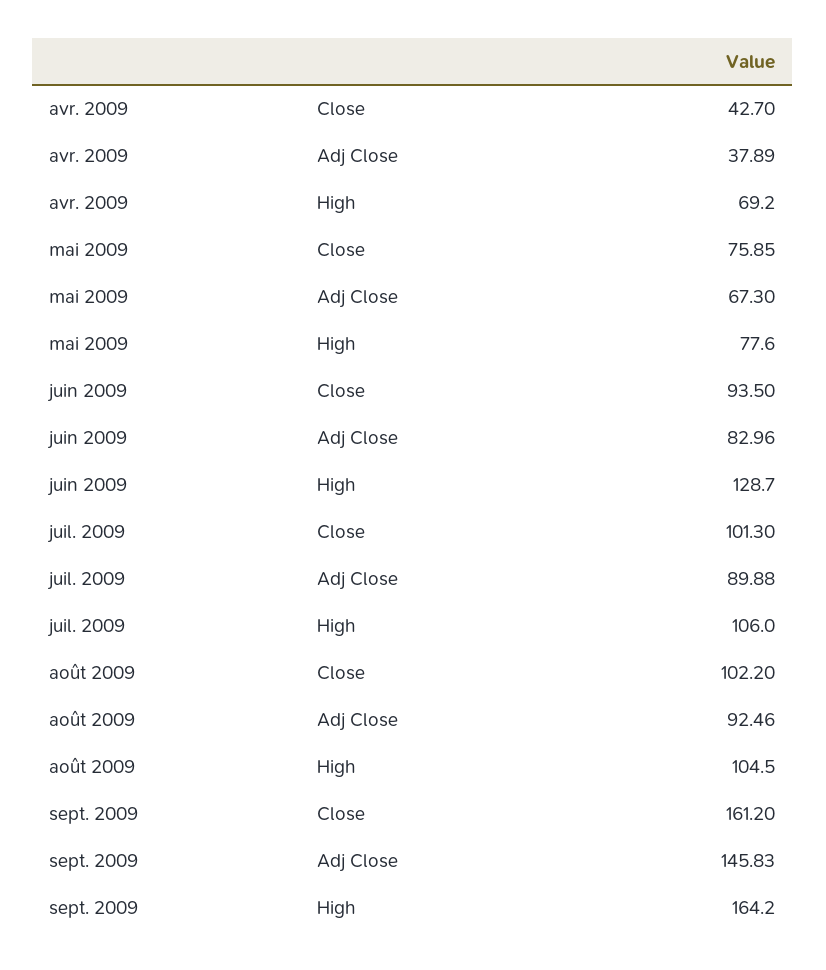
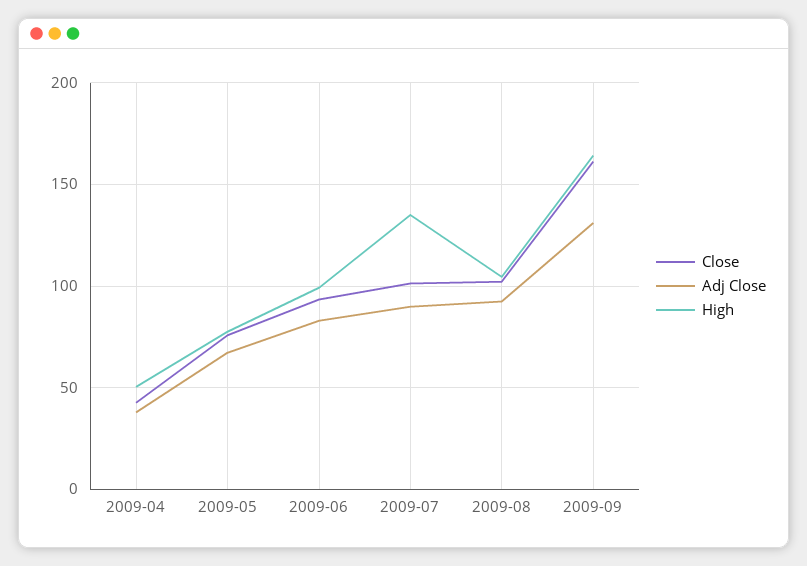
  {
    "Close": {
      "avr. 2009": 42.7,
      "mai 2009": 75.85,
      "juin 2009": 93.5,
      "juil. 2009": 101.3,
      "août 2009": 102.2,
      "sept. 2009": 161.2
    },
    "Adj Close": {
      "avr. 2009": 37.89,
      "mai 2009": 67.3,
      "juin 2009": 82.96,
      "juil. 2009": 89.88,
      "août 2009": 92.46,
-     "sept. 2009": 145.83
+     "sept. 2009": 130
    },
    "High": {
-     "avr. 2009": 69.2,
+     "avr. 2009": 50,
      "mai 2009": 77.6,
-     "juin 2009": 128.7,
+     "juin 2009": 100,
-     "juil. 2009": 106,
+     "juil. 2009": 135,
      "août 2009": 104.5,
      "sept. 2009": 164.2
    }
  }

